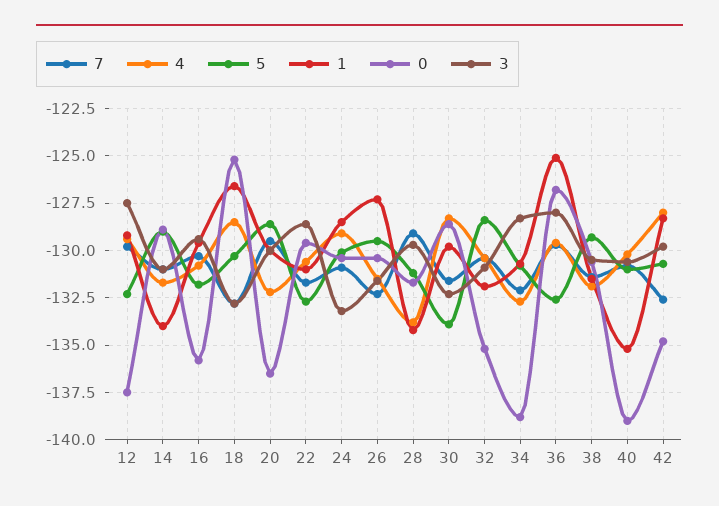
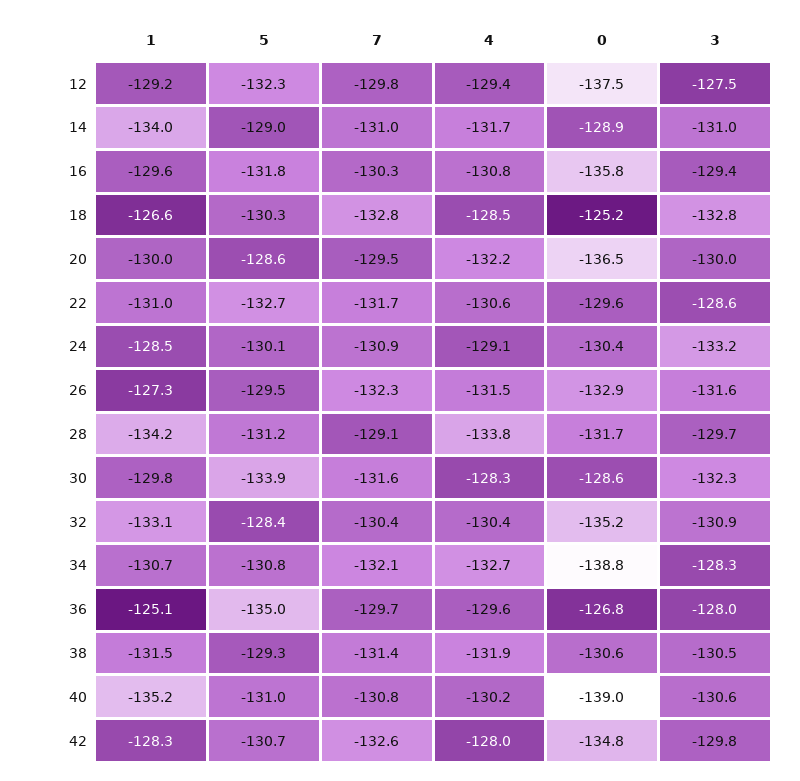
  {
    "7": {
      "12": -129.8,
      "14": -131,
      "16": -130.3,
      "18": -132.8,
      "20": -129.5,
      "22": -131.7,
      "24": -130.9,
      "26": -132.3,
      "28": -129.1,
      "30": -131.6,
      "32": -130.4,
      "34": -132.1,
      "36": -129.7,
      "38": -131.4,
      "40": -130.8,
      "42": -132.6
    },
    "4": {
      "12": -129.4,
      "14": -131.7,
      "16": -130.8,
      "18": -128.5,
      "20": -132.2,
      "22": -130.6,
      "24": -129.1,
      "26": -131.5,
      "28": -133.8,
      "30": -128.3,
      "32": -130.4,
      "34": -132.7,
      "36": -129.6,
      "38": -131.9,
      "40": -130.2,
      "42": -128
    },
    "5": {
      "12": -132.3,
      "14": -129,
      "16": -131.8,
      "18": -130.3,
      "20": -128.6,
      "22": -132.7,
      "24": -130.1,
      "26": -129.5,
      "28": -131.2,
      "30": -133.9,
      "32": -128.4,
      "34": -130.8,
-     "36": -132.5,
+     "36": -135,
      "38": -129.3,
      "40": -131,
      "42": -130.7
    },
    "1": {
      "12": -129.2,
      "14": -134,
      "16": -129.6,
      "18": -126.6,
      "20": -130,
      "22": -131,
      "24": -128.5,
      "26": -127.3,
      "28": -134.2,
      "30": -129.8,
-     "32": -132,
+     "32": -133.1,
      "34": -130.7,
      "36": -125.1,
      "38": -131.5,
      "40": -135.2,
      "42": -128.3
    },
    "0": {
      "12": -137.5,
      "14": -128.9,
      "16": -135.8,
      "18": -125.2,
      "20": -136.5,
      "22": -129.6,
      "24": -130.4,
-     "26": -130.5,
+     "26": -132.9,
      "28": -131.7,
      "30": -128.6,
      "32": -135.2,
      "34": -138.8,
      "36": -126.8,
      "38": -130.6,
      "40": -139,
      "42": -134.8
    },
    "3": {
      "12": -127.5,
      "14": -131,
      "16": -129.4,
      "18": -132.8,
      "20": -130,
      "22": -128.6,
      "24": -133.2,
      "26": -131.6,
      "28": -129.7,
      "30": -132.3,
      "32": -130.9,
      "34": -128.3,
      "36": -128,
      "38": -130.5,
      "40": -130.6,
      "42": -129.8
    }
  }

